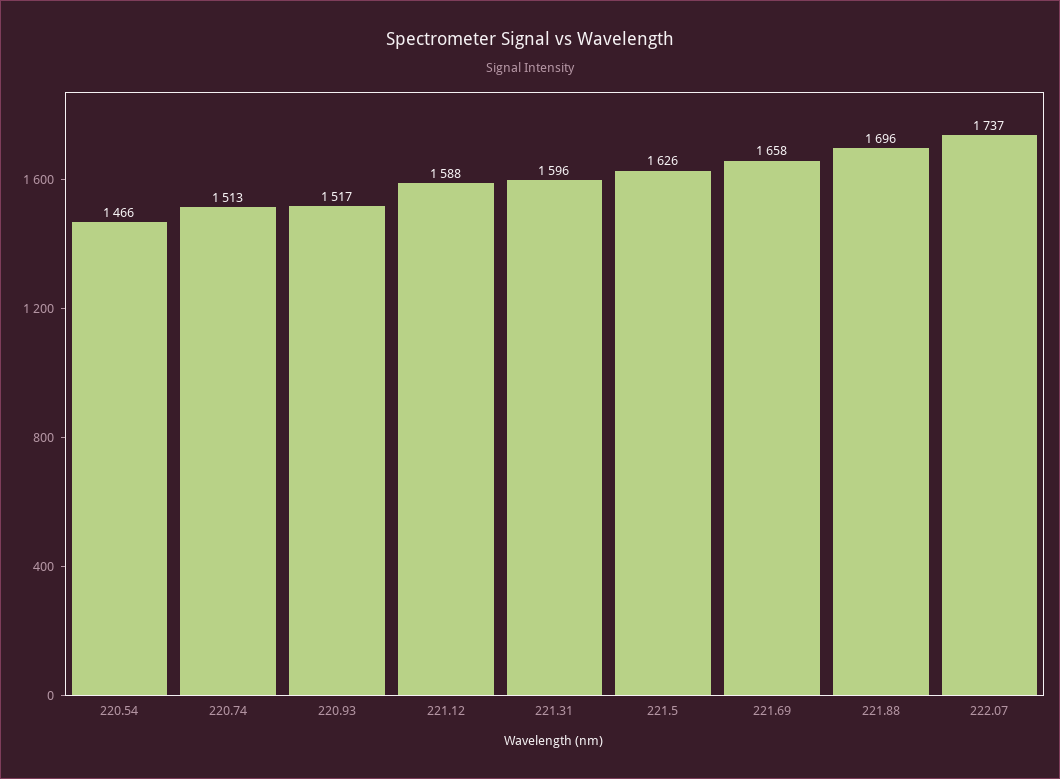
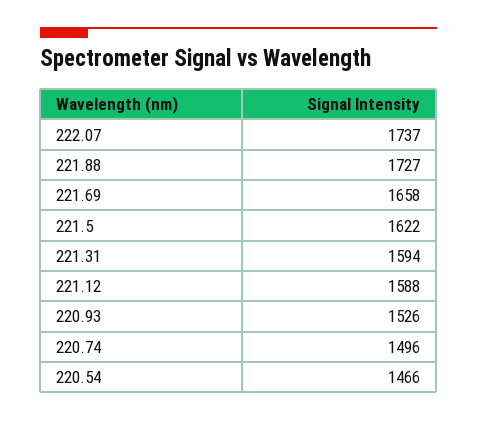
  {
    "220.54": 1466,
-   "220.74": 1513,
+   "220.74": 1496,
-   "220.93": 1517,
+   "220.93": 1526,
    "221.12": 1588,
-   "221.31": 1596,
+   "221.31": 1594,
-   "221.5": 1626,
+   "221.5": 1622,
    "221.69": 1658,
-   "221.88": 1696,
+   "221.88": 1727,
    "222.07": 1737
  }

